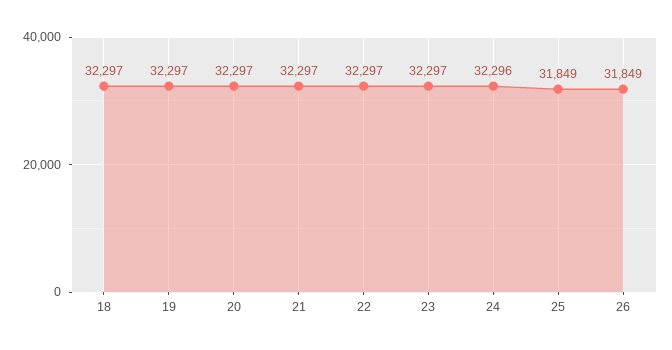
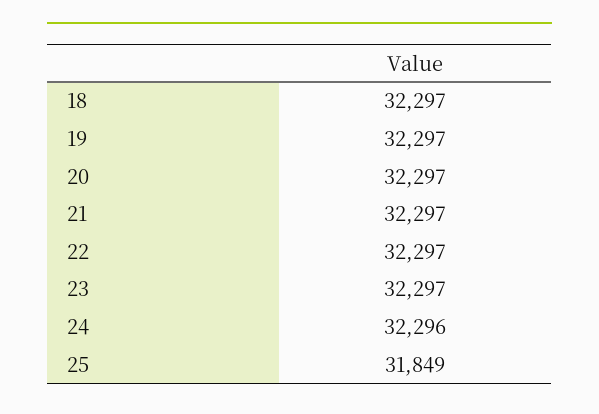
  {
    "18": 32297,
    "19": 32297,
    "20": 32297,
    "21": 32297,
    "22": 32297,
    "23": 32297,
    "24": 32296,
-   "25": 31849,
+   "25": 31849
-   "26": 31849
  }

